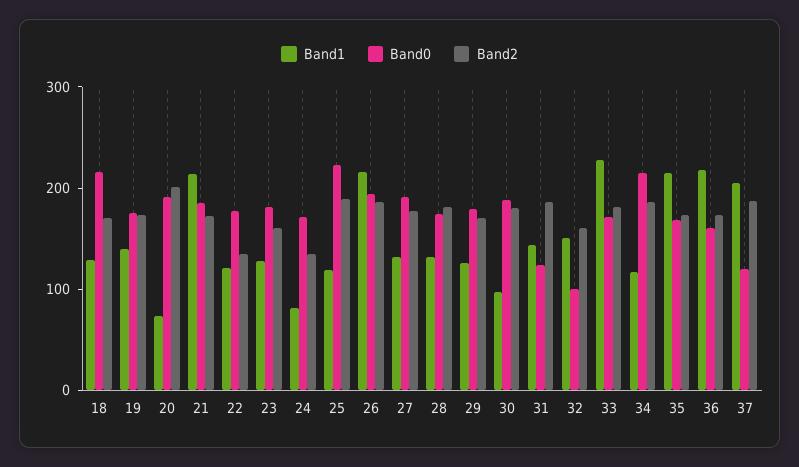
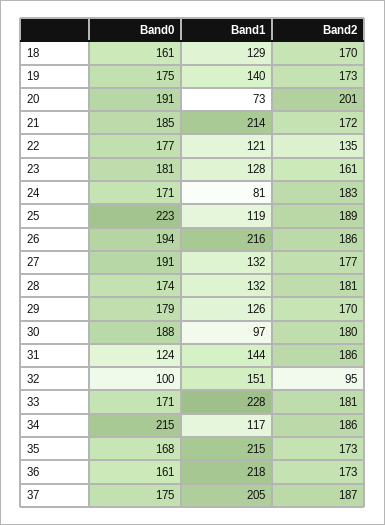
  {
    "Band1": {
      "18": 129,
      "19": 140,
      "20": 73,
      "21": 214,
      "22": 121,
      "23": 128,
      "24": 81,
      "25": 119,
      "26": 216,
      "27": 132,
      "28": 132,
      "29": 126,
      "30": 97,
      "31": 144,
      "32": 151,
      "33": 228,
      "34": 117,
      "35": 215,
      "36": 218,
      "37": 205
    },
    "Band0": {
-     "18": 220,
+     "18": 161,
      "19": 175,
      "20": 191,
      "21": 185,
      "22": 177,
      "23": 181,
      "24": 171,
      "25": 223,
      "26": 194,
      "27": 191,
      "28": 174,
      "29": 179,
      "30": 188,
      "31": 124,
      "32": 100,
      "33": 171,
      "34": 215,
      "35": 168,
      "36": 161,
-     "37": 120
+     "37": 175
    },
    "Band2": {
      "18": 170,
      "19": 173,
      "20": 201,
      "21": 172,
      "22": 135,
      "23": 161,
-     "24": 140,
+     "24": 183,
      "25": 189,
      "26": 186,
      "27": 177,
      "28": 181,
      "29": 170,
      "30": 180,
      "31": 186,
-     "32": 160,
+     "32": 95,
      "33": 181,
      "34": 186,
      "35": 173,
      "36": 173,
      "37": 187
    }
  }

